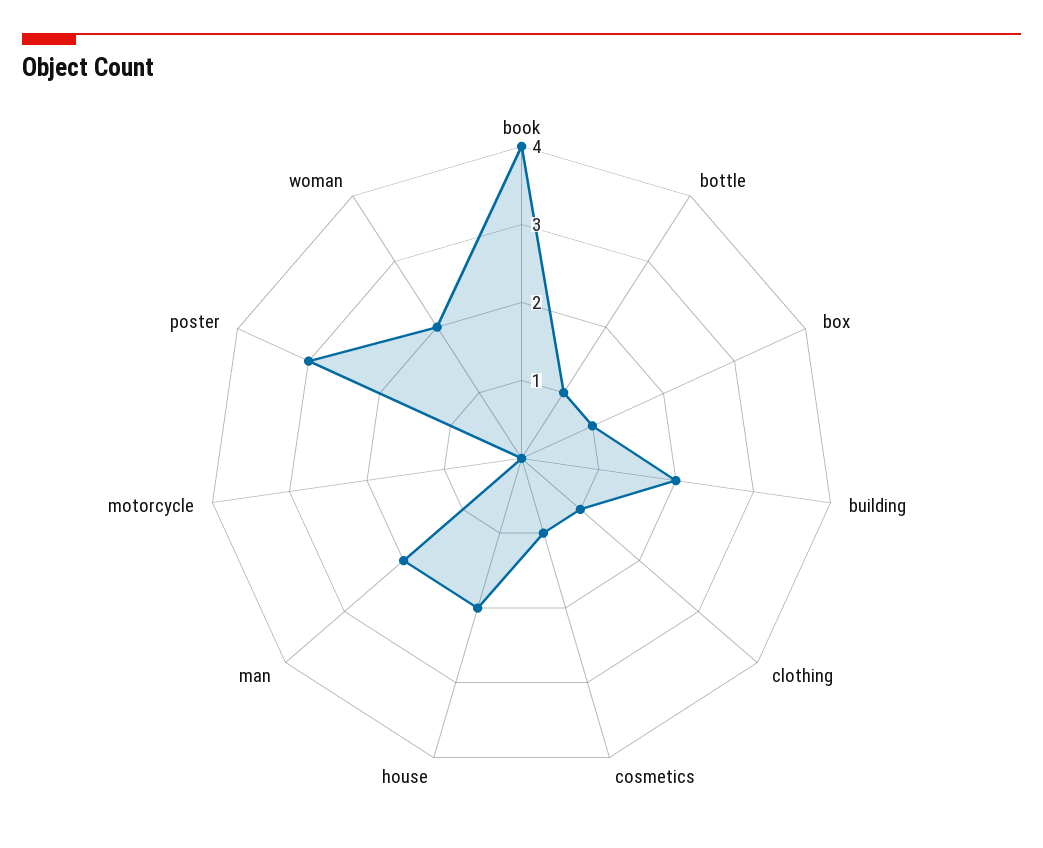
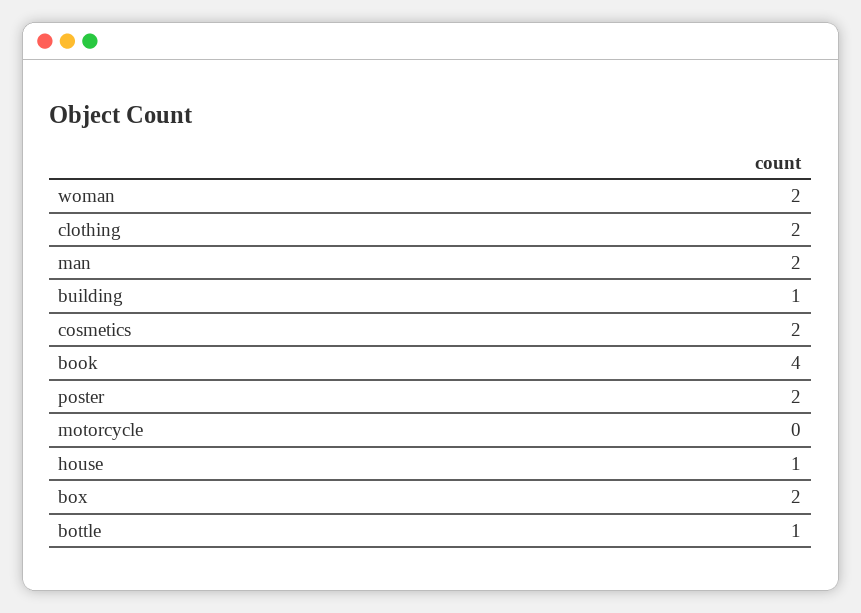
  {
    "book": 4,
    "bottle": 1,
-   "box": 1,
+   "box": 2,
-   "building": 2,
+   "building": 1,
-   "clothing": 1,
+   "clothing": 2,
-   "cosmetics": 1,
+   "cosmetics": 2,
-   "house": 2,
+   "house": 1,
    "man": 2,
    "motorcycle": 0,
-   "poster": 3,
+   "poster": 2,
    "woman": 2
  }

